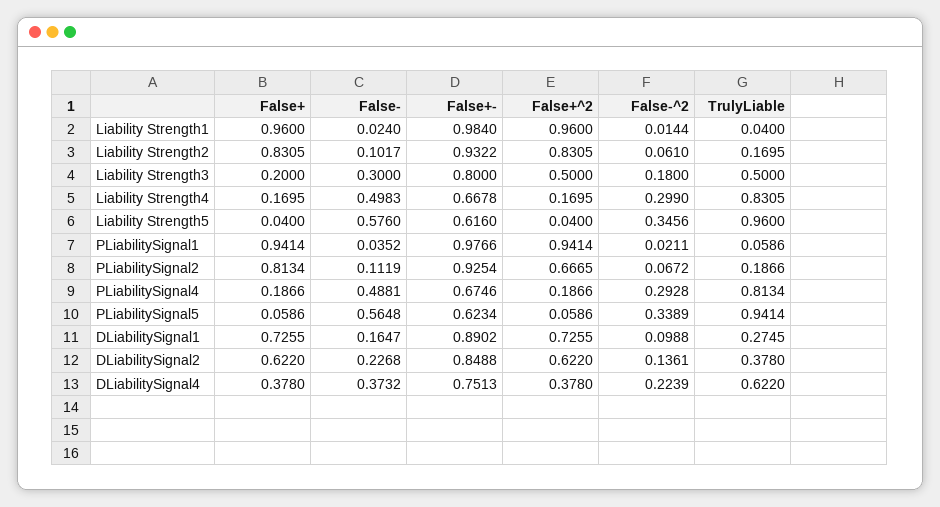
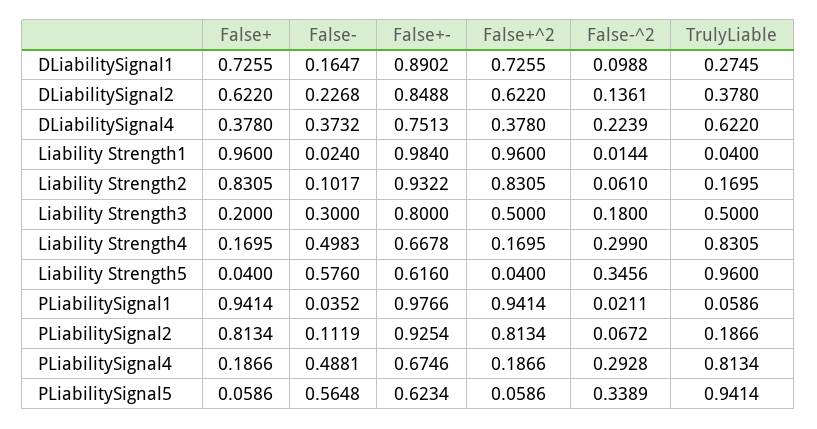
  {
    "False+": {
      "Liability Strength1": 0.96,
      "Liability Strength2": 0.8305,
      "Liability Strength3": 0.2,
      "Liability Strength4": 0.1695,
      "Liability Strength5": 0.04,
      "PLiabilitySignal1": 0.9414,
      "PLiabilitySignal2": 0.8134,
      "PLiabilitySignal4": 0.1866,
      "PLiabilitySignal5": 0.0586,
      "DLiabilitySignal1": 0.7255,
      "DLiabilitySignal2": 0.622,
      "DLiabilitySignal4": 0.378
    },
    "False-": {
      "Liability Strength1": 0.024,
      "Liability Strength2": 0.1017,
      "Liability Strength3": 0.3,
      "Liability Strength4": 0.4983,
      "Liability Strength5": 0.576,
      "PLiabilitySignal1": 0.0352,
      "PLiabilitySignal2": 0.1119,
      "PLiabilitySignal4": 0.4881,
      "PLiabilitySignal5": 0.5648,
      "DLiabilitySignal1": 0.1647,
      "DLiabilitySignal2": 0.2268,
      "DLiabilitySignal4": 0.3732
    },
    "False+-": {
      "Liability Strength1": 0.984,
      "Liability Strength2": 0.9322,
      "Liability Strength3": 0.8,
      "Liability Strength4": 0.6678,
      "Liability Strength5": 0.616,
      "PLiabilitySignal1": 0.9766,
      "PLiabilitySignal2": 0.9254,
      "PLiabilitySignal4": 0.6746,
      "PLiabilitySignal5": 0.6234,
      "DLiabilitySignal1": 0.8902,
      "DLiabilitySignal2": 0.8488,
      "DLiabilitySignal4": 0.7513
    },
    "False+^2": {
      "Liability Strength1": 0.96,
      "Liability Strength2": 0.8305,
      "Liability Strength3": 0.5,
      "Liability Strength4": 0.1695,
      "Liability Strength5": 0.04,
      "PLiabilitySignal1": 0.9414,
-     "PLiabilitySignal2": 0.6665,
+     "PLiabilitySignal2": 0.8134,
      "PLiabilitySignal4": 0.1866,
      "PLiabilitySignal5": 0.0586,
      "DLiabilitySignal1": 0.7255,
      "DLiabilitySignal2": 0.622,
      "DLiabilitySignal4": 0.378
    },
    "False-^2": {
      "Liability Strength1": 0.0144,
      "Liability Strength2": 0.061,
      "Liability Strength3": 0.18,
      "Liability Strength4": 0.299,
      "Liability Strength5": 0.3456,
      "PLiabilitySignal1": 0.0211,
      "PLiabilitySignal2": 0.0672,
      "PLiabilitySignal4": 0.2928,
      "PLiabilitySignal5": 0.3389,
      "DLiabilitySignal1": 0.0988,
      "DLiabilitySignal2": 0.1361,
      "DLiabilitySignal4": 0.2239
    },
    "TrulyLiable": {
      "Liability Strength1": 0.04,
      "Liability Strength2": 0.1695,
      "Liability Strength3": 0.5,
      "Liability Strength4": 0.8305,
      "Liability Strength5": 0.96,
      "PLiabilitySignal1": 0.0586,
      "PLiabilitySignal2": 0.1866,
      "PLiabilitySignal4": 0.8134,
      "PLiabilitySignal5": 0.9414,
      "DLiabilitySignal1": 0.2745,
      "DLiabilitySignal2": 0.378,
      "DLiabilitySignal4": 0.622
    }
  }

